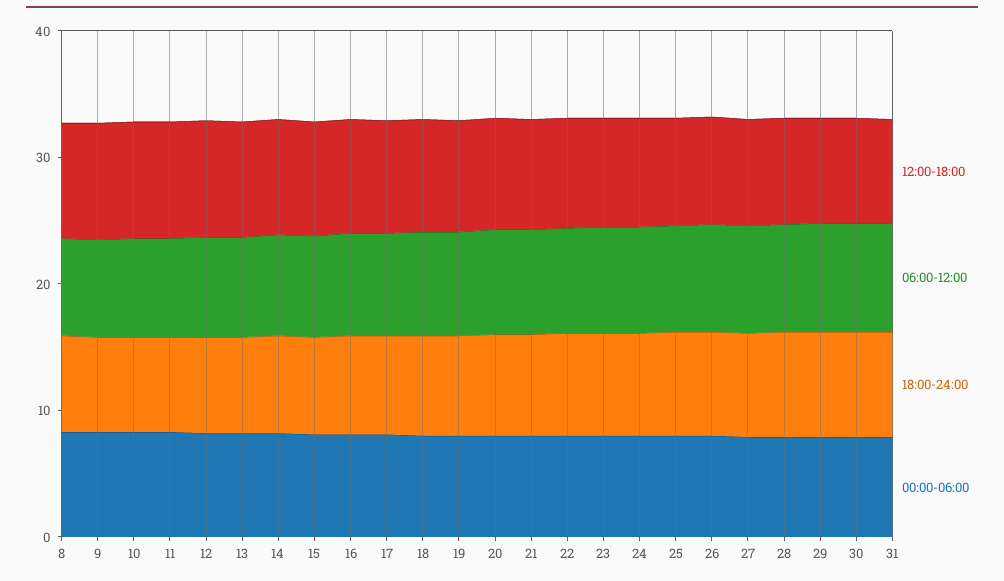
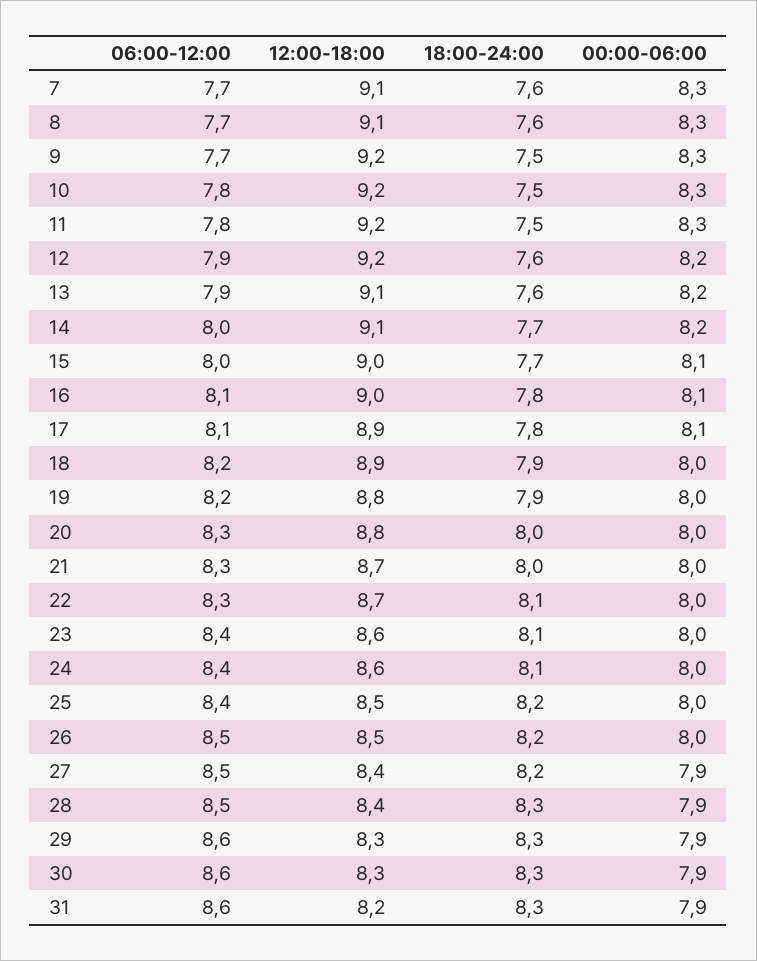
  {
    "12:00-18:00": {
      "8": 9.1,
      "9": 9.2,
      "10": 9.2,
      "11": 9.2,
      "12": 9.2,
      "13": 9.1,
      "14": 9.1,
      "15": 9,
      "16": 9,
      "17": 8.9,
      "18": 8.9,
      "19": 8.8,
      "20": 8.8,
      "21": 8.7,
      "22": 8.7,
      "23": 8.6,
      "24": 8.6,
      "25": 8.5,
      "26": 8.5,
      "27": 8.4,
      "28": 8.4,
      "29": 8.3,
      "30": 8.3,
-     "31": 8.2
+     "31": 8.2,
+     "7": 9.1
    },
    "06:00-12:00": {
      "8": 7.7,
      "9": 7.7,
      "10": 7.8,
      "11": 7.8,
      "12": 7.9,
      "13": 7.9,
      "14": 8,
      "15": 8,
      "16": 8.1,
      "17": 8.1,
      "18": 8.2,
      "19": 8.2,
      "20": 8.3,
      "21": 8.3,
      "22": 8.3,
      "23": 8.4,
      "24": 8.4,
      "25": 8.4,
      "26": 8.5,
      "27": 8.5,
      "28": 8.5,
      "29": 8.6,
      "30": 8.6,
-     "31": 8.6
+     "31": 8.6,
+     "7": 7.7
    },
    "18:00-24:00": {
      "8": 7.6,
      "9": 7.5,
      "10": 7.5,
      "11": 7.5,
      "12": 7.6,
      "13": 7.6,
      "14": 7.7,
      "15": 7.7,
      "16": 7.8,
      "17": 7.8,
      "18": 7.9,
      "19": 7.9,
      "20": 8,
      "21": 8,
      "22": 8.1,
      "23": 8.1,
      "24": 8.1,
      "25": 8.2,
      "26": 8.2,
      "27": 8.2,
      "28": 8.3,
      "29": 8.3,
      "30": 8.3,
-     "31": 8.3
+     "31": 8.3,
+     "7": 7.6
    },
    "00:00-06:00": {
      "8": 8.3,
      "9": 8.3,
      "10": 8.3,
      "11": 8.3,
      "12": 8.2,
      "13": 8.2,
      "14": 8.2,
      "15": 8.1,
      "16": 8.1,
      "17": 8.1,
      "18": 8,
      "19": 8,
      "20": 8,
      "21": 8,
      "22": 8,
      "23": 8,
      "24": 8,
      "25": 8,
      "26": 8,
      "27": 7.9,
      "28": 7.9,
      "29": 7.9,
      "30": 7.9,
-     "31": 7.9
+     "31": 7.9,
+     "7": 8.3
    }
  }

